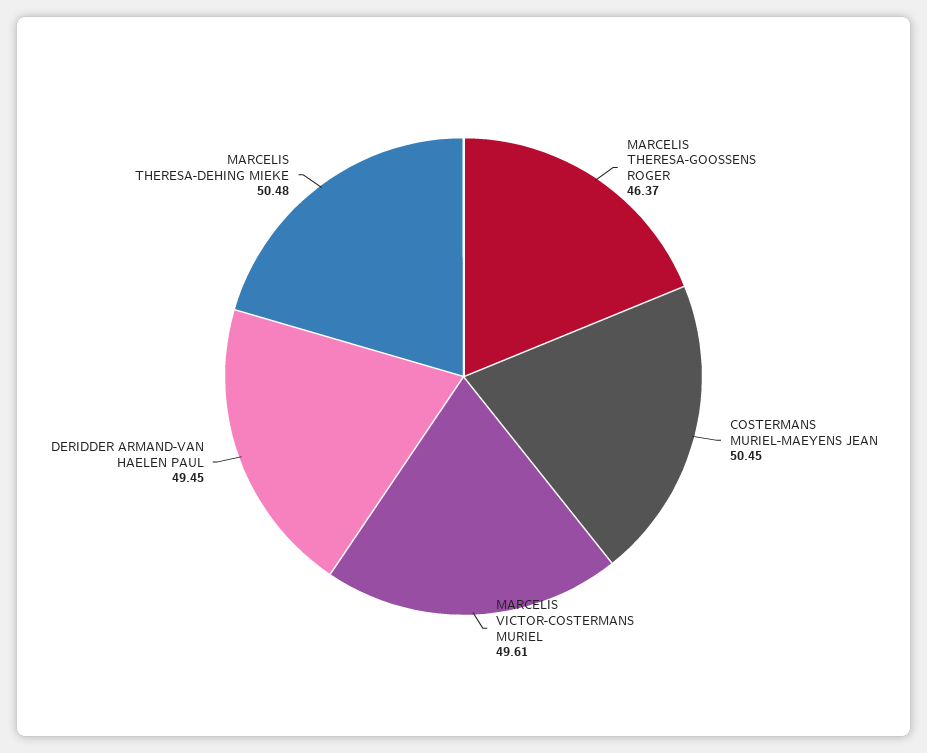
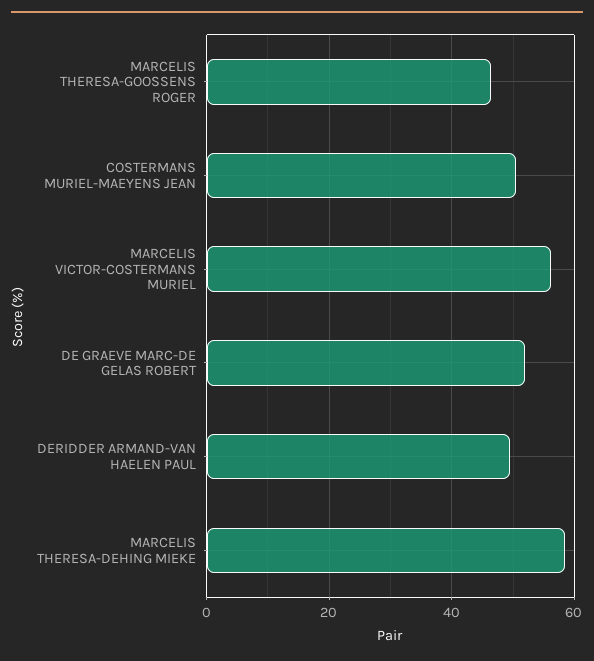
  {
    "MARCELIS THERESA-GOOSSENS ROGER": 46.37,
    "COSTERMANS MURIEL-MAEYENS JEAN": 50.45,
-   "MARCELIS VICTOR-COSTERMANS MURIEL": 49.61,
+   "MARCELIS VICTOR-COSTERMANS MURIEL": 56,
    "DERIDDER ARMAND-VAN HAELEN PAUL": 49.45,
-   "MARCELIS THERESA-DEHING MIEKE": 50.48
+   "MARCELIS THERESA-DEHING MIEKE": 58,
+   "DE GRAEVE MARC-DE GELAS ROBERT": 52
  }

